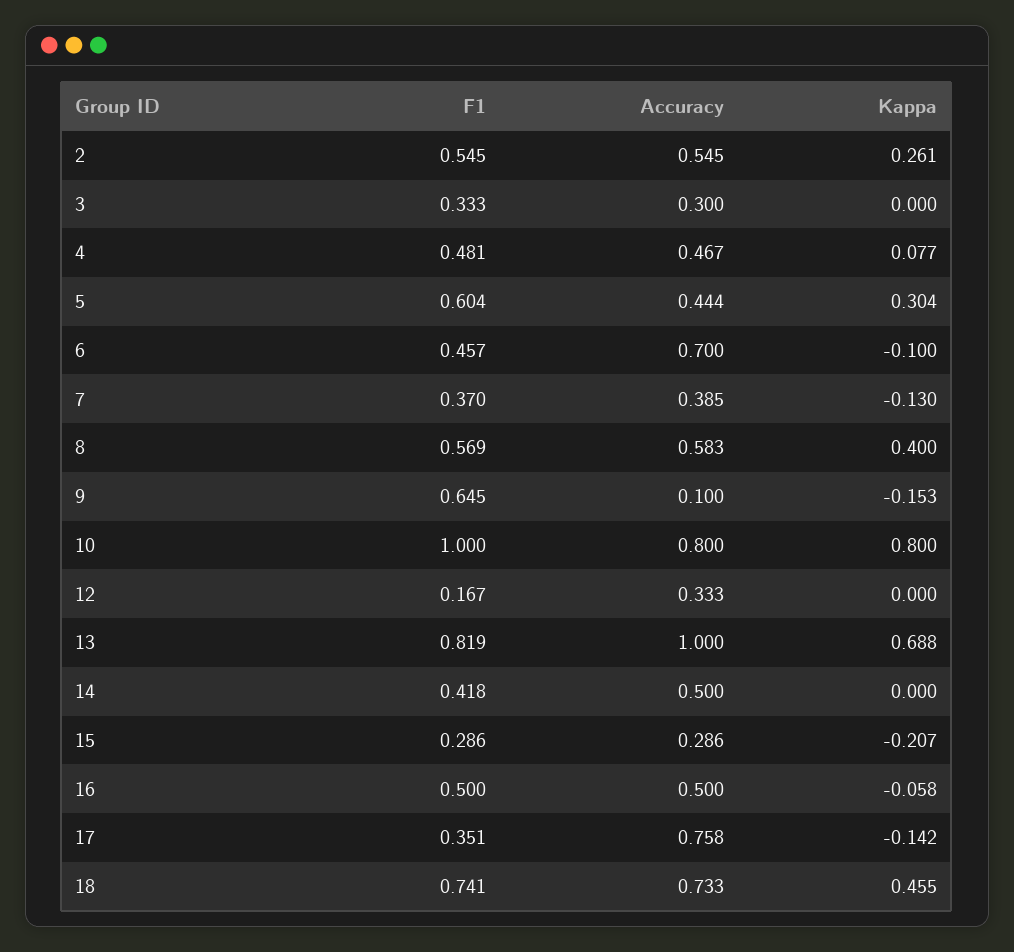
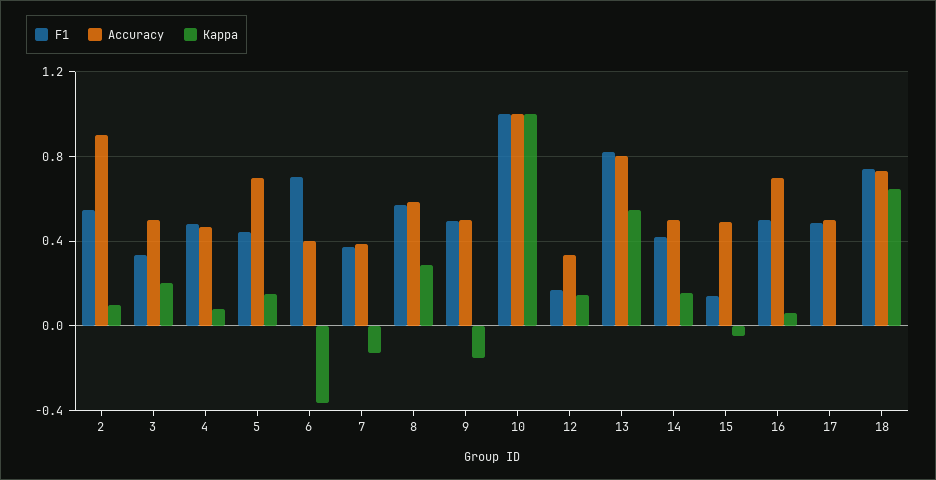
  {
    "F1": {
      "2": 0.545,
      "3": 0.333,
      "4": 0.481,
-     "5": 0.604,
+     "5": 0.45,
-     "6": 0.457,
+     "6": 0.7,
      "7": 0.37,
      "8": 0.569,
-     "9": 0.645,
+     "9": 0.5,
      "10": 1,
      "12": 0.167,
      "13": 0.819,
      "14": 0.418,
-     "15": 0.286,
+     "15": 0.15,
      "16": 0.5,
-     "17": 0.351,
+     "17": 0.5,
      "18": 0.741
    },
    "Accuracy": {
-     "2": 0.545,
+     "2": 0.9,
-     "3": 0.3,
+     "3": 0.5,
      "4": 0.467,
-     "5": 0.444,
+     "5": 0.7,
-     "6": 0.7,
+     "6": 0.4,
      "7": 0.385,
      "8": 0.583,
-     "9": 0.1,
+     "9": 0.5,
-     "10": 0.8,
+     "10": 1,
      "12": 0.333,
-     "13": 1,
+     "13": 0.8,
      "14": 0.5,
-     "15": 0.286,
+     "15": 0.5,
-     "16": 0.5,
+     "16": 0.7,
-     "17": 0.758,
+     "17": 0.5,
      "18": 0.733
    },
    "Kappa": {
-     "2": 0.261,
+     "2": 0.1,
-     "3": 0,
+     "3": 0.2,
      "4": 0.077,
-     "5": 0.304,
+     "5": 0.15,
-     "6": -0.1,
+     "6": -0.35,
      "7": -0.13,
-     "8": 0.4,
+     "8": 0.3,
      "9": -0.153,
-     "10": 0.8,
+     "10": 1,
-     "12": 0,
+     "12": 0.15,
-     "13": 0.688,
+     "13": 0.55,
-     "14": 0,
+     "14": 0.15,
-     "15": -0.207,
+     "15": -0.05,
-     "16": -0.058,
+     "16": 0.05,
-     "17": -0.142,
+     "17": 0,
-     "18": 0.455
+     "18": 0.65
    }
  }

